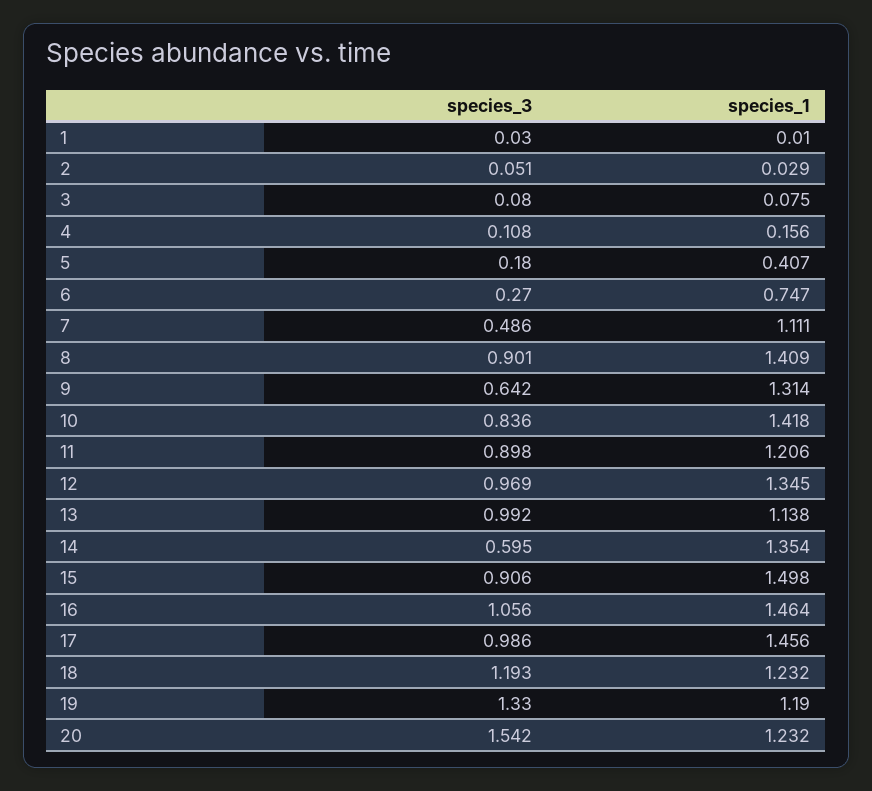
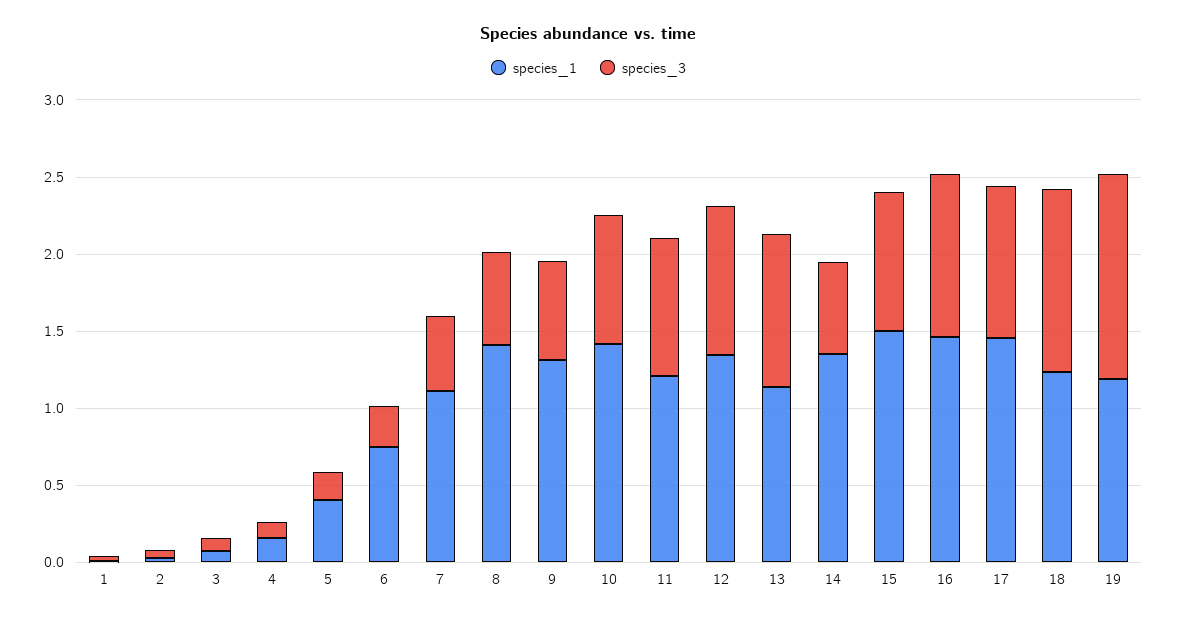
  {
    "species_3": {
      "1": 0.03,
      "2": 0.051,
      "3": 0.08,
      "4": 0.108,
      "5": 0.18,
      "6": 0.27,
      "7": 0.486,
-     "8": 0.901,
+     "8": 0.6,
      "9": 0.642,
      "10": 0.836,
      "11": 0.898,
      "12": 0.969,
      "13": 0.992,
      "14": 0.595,
      "15": 0.906,
      "16": 1.056,
      "17": 0.986,
      "18": 1.193,
-     "19": 1.33,
+     "19": 1.33
-     "20": 1.542
    },
    "species_1": {
      "1": 0.01,
      "2": 0.029,
      "3": 0.075,
      "4": 0.156,
      "5": 0.407,
      "6": 0.747,
      "7": 1.111,
      "8": 1.409,
      "9": 1.314,
      "10": 1.418,
      "11": 1.206,
      "12": 1.345,
      "13": 1.138,
      "14": 1.354,
      "15": 1.498,
      "16": 1.464,
      "17": 1.456,
      "18": 1.232,
-     "19": 1.19,
+     "19": 1.19
-     "20": 1.232
    }
  }

